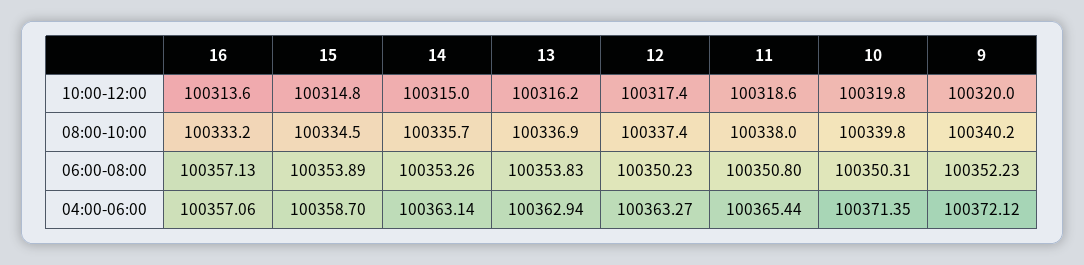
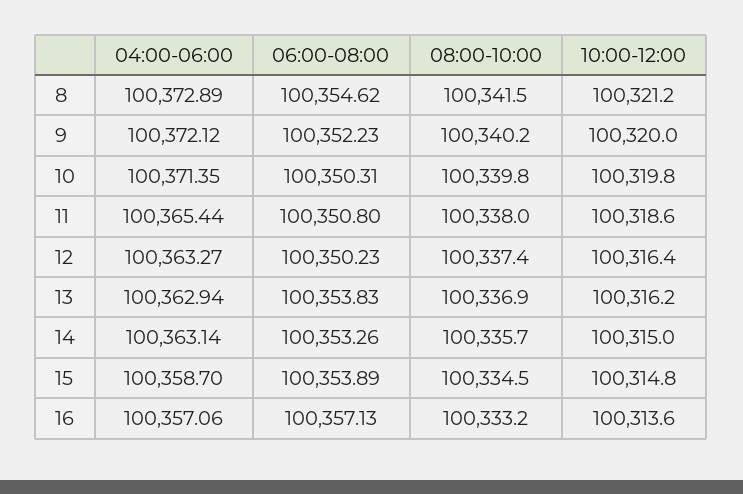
  {
    "16": {
      "10:00-12:00": 100313.6,
      "08:00-10:00": 100333.2,
      "06:00-08:00": 100357.13,
      "04:00-06:00": 100357.06
    },
    "15": {
      "10:00-12:00": 100314.8,
      "08:00-10:00": 100334.5,
      "06:00-08:00": 100353.89,
      "04:00-06:00": 100358.7
    },
    "14": {
      "10:00-12:00": 100315,
      "08:00-10:00": 100335.7,
      "06:00-08:00": 100353.26,
      "04:00-06:00": 100363.14
    },
    "13": {
      "10:00-12:00": 100316.2,
      "08:00-10:00": 100336.9,
      "06:00-08:00": 100353.83,
      "04:00-06:00": 100362.94
    },
    "12": {
-     "10:00-12:00": 100317.4,
+     "10:00-12:00": 100316.4,
      "08:00-10:00": 100337.4,
      "06:00-08:00": 100350.23,
      "04:00-06:00": 100363.27
    },
    "11": {
      "10:00-12:00": 100318.6,
      "08:00-10:00": 100338,
      "06:00-08:00": 100350.8,
      "04:00-06:00": 100365.44
    },
    "10": {
      "10:00-12:00": 100319.8,
      "08:00-10:00": 100339.8,
      "06:00-08:00": 100350.31,
      "04:00-06:00": 100371.35
    },
    "9": {
      "10:00-12:00": 100320,
      "08:00-10:00": 100340.2,
      "06:00-08:00": 100352.23,
      "04:00-06:00": 100372.12
-   }
+   },
+   "8": {
+     "04:00-06:00": 100372.89,
+     "06:00-08:00": 100354.62,
+     "08:00-10:00": 100341.5,
+     "10:00-12:00": 100321.2
+   }
  }

